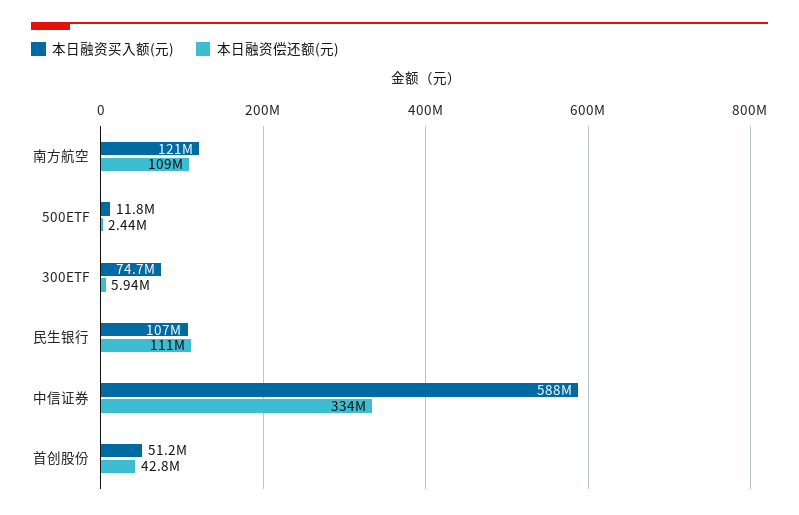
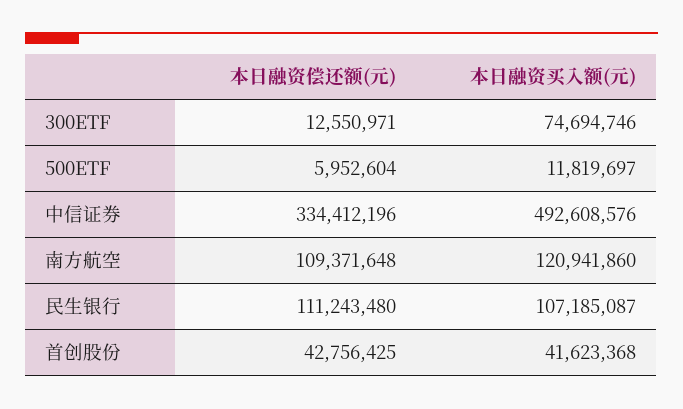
  {
    "本日融资买入额(元)": {
      "南方航空": 120941860,
      "500ETF": 11819697,
      "300ETF": 74694746,
      "民生银行": 107185087,
-     "中信证券": 588000000,
+     "中信证券": 492608576,
-     "首创股份": 51200000
+     "首创股份": 41623368
    },
    "本日融资偿还额(元)": {
      "南方航空": 109371648,
-     "500ETF": 2440000,
+     "500ETF": 5952604,
-     "300ETF": 5940000,
+     "300ETF": 12550971,
      "民生银行": 111243480,
      "中信证券": 334412196,
      "首创股份": 42756425
    }
  }

